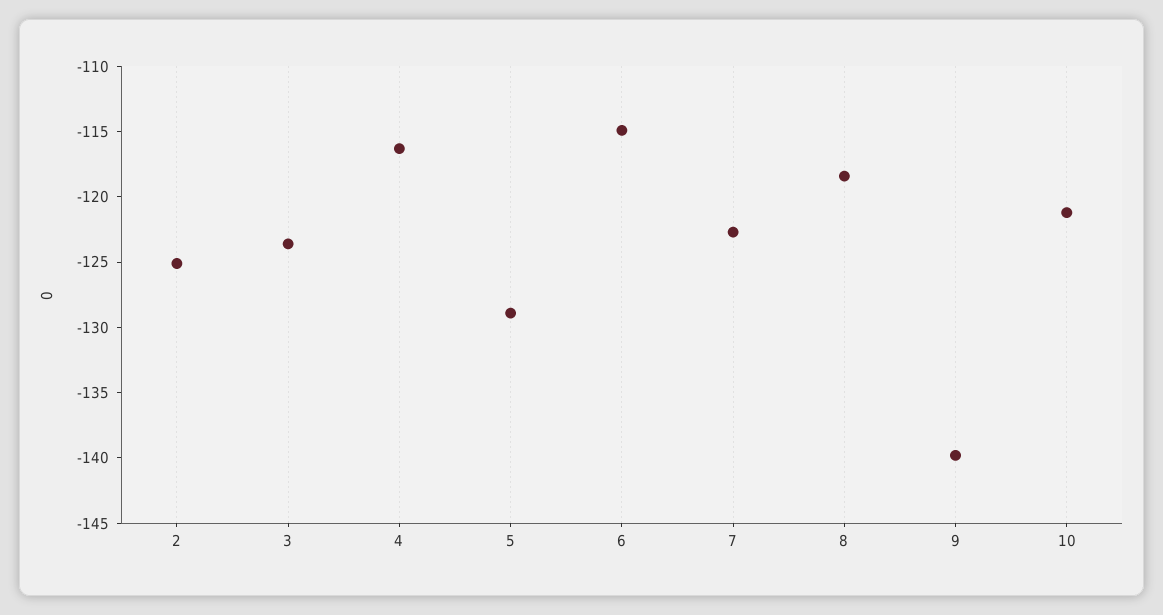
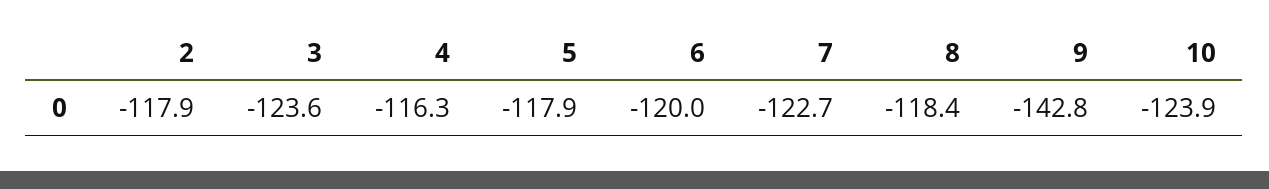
  {
-   "2": -125,
+   "2": -117.9,
    "3": -123.6,
    "4": -116.3,
-   "5": -129,
+   "5": -117.9,
-   "6": -115,
+   "6": -120,
    "7": -122.7,
    "8": -118.4,
-   "9": -140,
+   "9": -142.8,
-   "10": -121
+   "10": -123.9
  }

